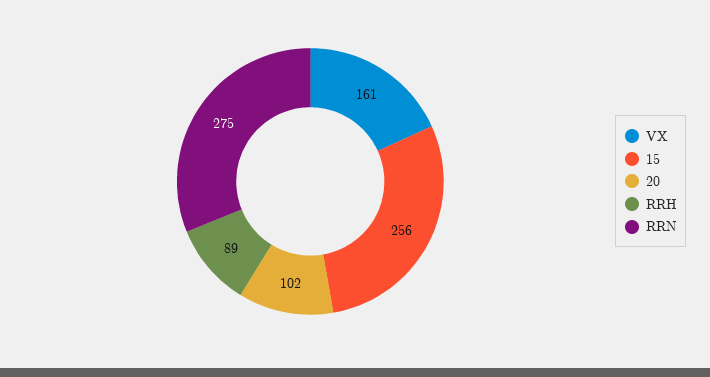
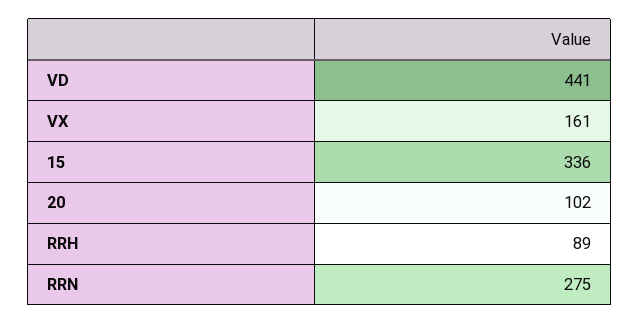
  {
    "VX": 161,
-   "15": 256,
+   "15": 336,
    "20": 102,
    "RRH": 89,
-   "RRN": 275
+   "RRN": 275,
+   "VD": 441
  }

